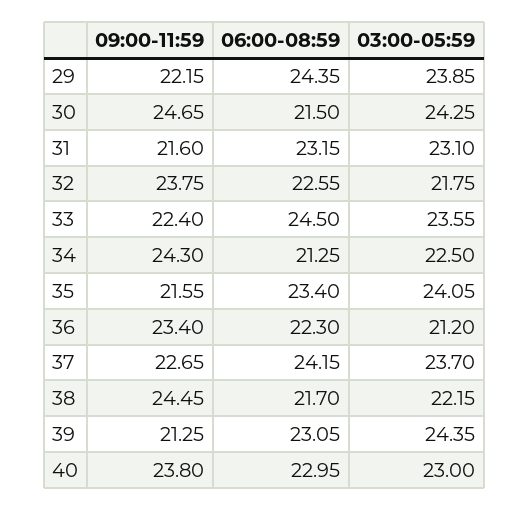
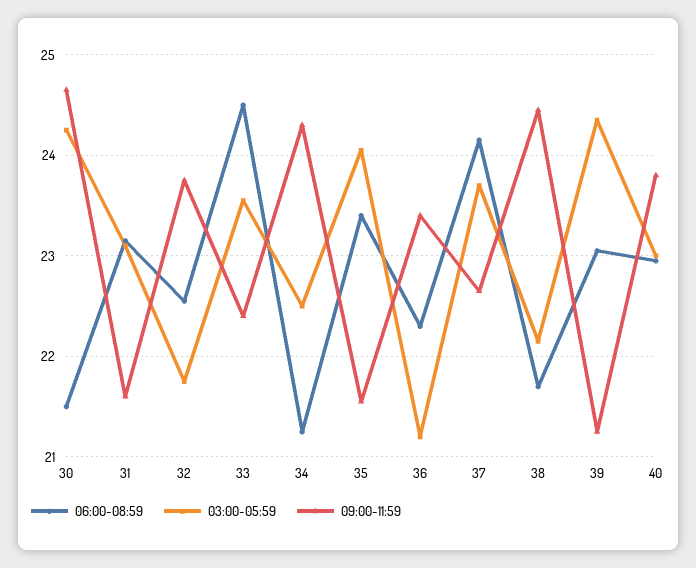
  {
    "09:00-11:59": {
-     "29": 22.15,
      "30": 24.65,
      "31": 21.6,
      "32": 23.75,
      "33": 22.4,
      "34": 24.3,
      "35": 21.55,
      "36": 23.4,
      "37": 22.65,
      "38": 24.45,
      "39": 21.25,
      "40": 23.8
    },
    "06:00-08:59": {
-     "29": 24.35,
      "30": 21.5,
      "31": 23.15,
      "32": 22.55,
      "33": 24.5,
      "34": 21.25,
      "35": 23.4,
      "36": 22.3,
      "37": 24.15,
      "38": 21.7,
      "39": 23.05,
      "40": 22.95
    },
    "03:00-05:59": {
-     "29": 23.85,
      "30": 24.25,
      "31": 23.1,
      "32": 21.75,
      "33": 23.55,
      "34": 22.5,
      "35": 24.05,
      "36": 21.2,
      "37": 23.7,
      "38": 22.15,
      "39": 24.35,
      "40": 23
    }
  }

